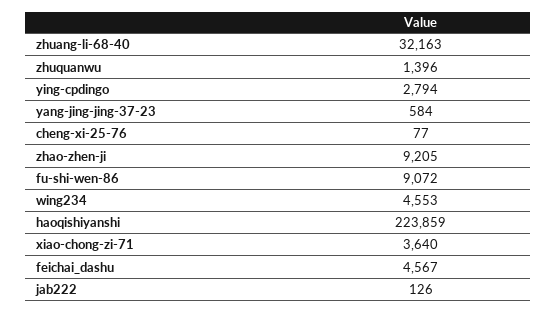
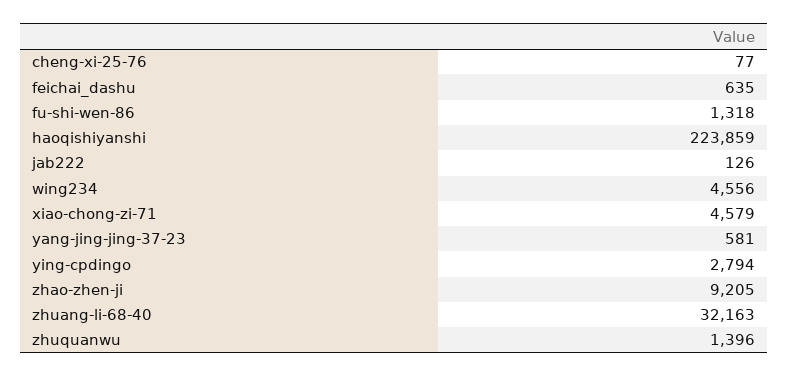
  {
    "zhuang-li-68-40": 32163,
    "zhuquanwu": 1396,
    "ying-cpdingo": 2794,
-   "yang-jing-jing-37-23": 584,
+   "yang-jing-jing-37-23": 581,
    "cheng-xi-25-76": 77,
    "zhao-zhen-ji": 9205,
-   "fu-shi-wen-86": 9072,
+   "fu-shi-wen-86": 1318,
-   "wing234": 4553,
+   "wing234": 4556,
    "haoqishiyanshi": 223859,
-   "xiao-chong-zi-71": 3640,
+   "xiao-chong-zi-71": 4579,
-   "feichai_dashu": 4567,
+   "feichai_dashu": 635,
    "jab222": 126
  }

